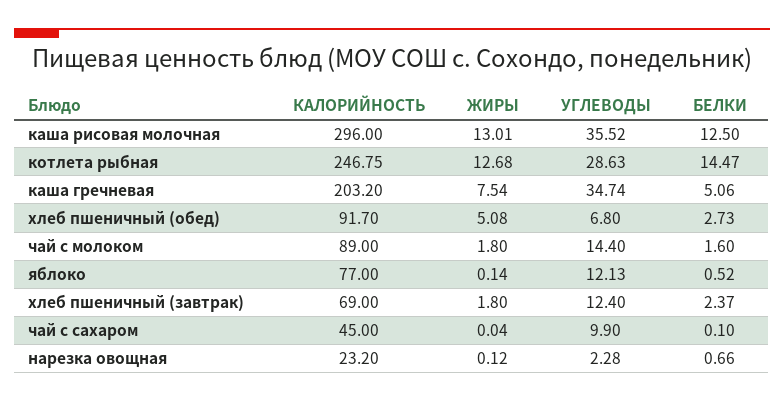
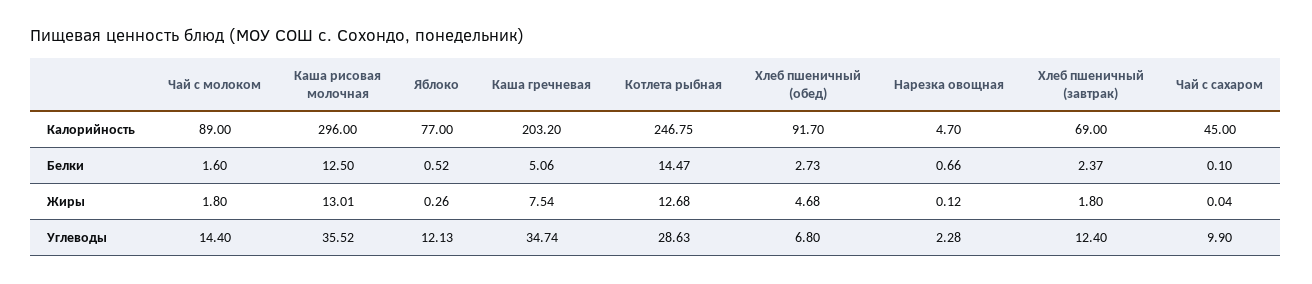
  {
    "КАЛОРИЙНОСТЬ": {
      "каша рисовая молочная": 296,
      "котлета рыбная": 246.75,
      "каша гречневая": 203.2,
      "хлеб пшеничный (обед)": 91.7,
      "чай с молоком": 89,
      "яблоко": 77,
      "хлеб пшеничный (завтрак)": 69,
      "чай с сахаром": 45,
-     "нарезка овощная": 23.2
+     "нарезка овощная": 4.7
    },
    "ЖИРЫ": {
      "каша рисовая молочная": 13.01,
      "котлета рыбная": 12.68,
      "каша гречневая": 7.54,
-     "хлеб пшеничный (обед)": 5.08,
+     "хлеб пшеничный (обед)": 4.68,
      "чай с молоком": 1.8,
-     "яблоко": 0.14,
+     "яблоко": 0.26,
      "хлеб пшеничный (завтрак)": 1.8,
      "чай с сахаром": 0.04,
      "нарезка овощная": 0.12
    },
    "УГЛЕВОДЫ": {
      "каша рисовая молочная": 35.52,
      "котлета рыбная": 28.63,
      "каша гречневая": 34.74,
      "хлеб пшеничный (обед)": 6.8,
      "чай с молоком": 14.4,
      "яблоко": 12.13,
      "хлеб пшеничный (завтрак)": 12.4,
      "чай с сахаром": 9.9,
      "нарезка овощная": 2.28
    },
    "БЕЛКИ": {
      "каша рисовая молочная": 12.5,
      "котлета рыбная": 14.47,
      "каша гречневая": 5.06,
      "хлеб пшеничный (обед)": 2.73,
      "чай с молоком": 1.6,
      "яблоко": 0.52,
      "хлеб пшеничный (завтрак)": 2.37,
      "чай с сахаром": 0.1,
      "нарезка овощная": 0.66
    }
  }

